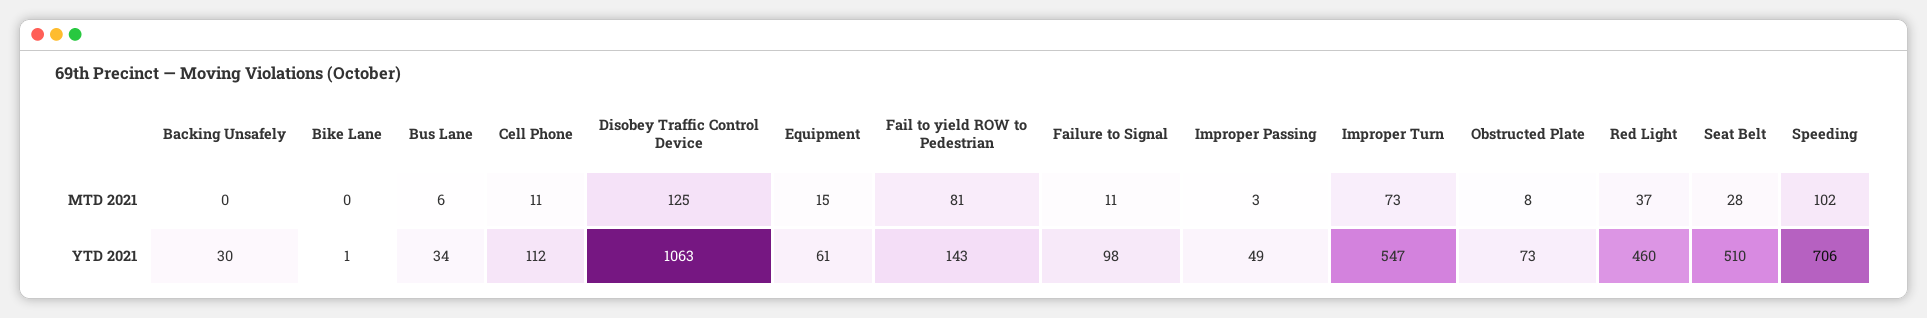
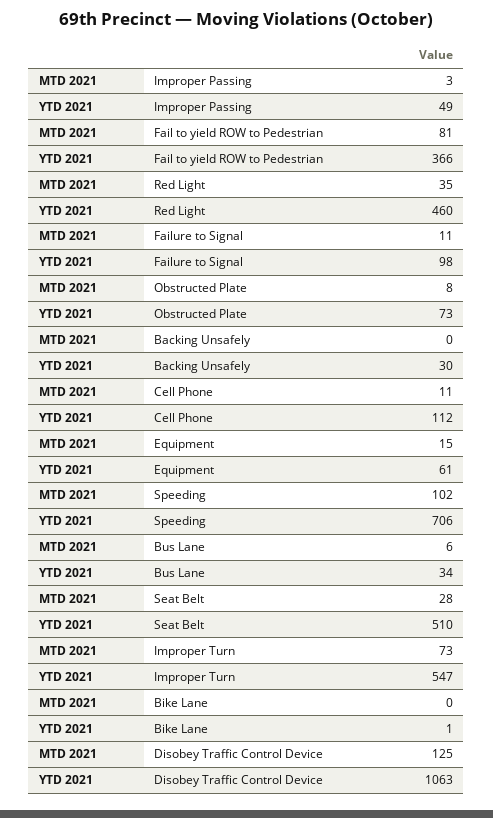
  {
    "Backing Unsafely": {
      "MTD 2021": 0,
      "YTD 2021": 30
    },
    "Bike Lane": {
      "MTD 2021": 0,
      "YTD 2021": 1
    },
    "Bus Lane": {
      "MTD 2021": 6,
      "YTD 2021": 34
    },
    "Cell Phone": {
      "MTD 2021": 11,
      "YTD 2021": 112
    },
    "Disobey Traffic Control Device": {
      "MTD 2021": 125,
      "YTD 2021": 1063
    },
    "Equipment": {
      "MTD 2021": 15,
      "YTD 2021": 61
    },
    "Fail to yield ROW to Pedestrian": {
      "MTD 2021": 81,
-     "YTD 2021": 143
+     "YTD 2021": 366
    },
    "Failure to Signal": {
      "MTD 2021": 11,
      "YTD 2021": 98
    },
    "Improper Passing": {
      "MTD 2021": 3,
      "YTD 2021": 49
    },
    "Improper Turn": {
      "MTD 2021": 73,
      "YTD 2021": 547
    },
    "Obstructed Plate": {
      "MTD 2021": 8,
      "YTD 2021": 73
    },
    "Red Light": {
-     "MTD 2021": 37,
+     "MTD 2021": 35,
      "YTD 2021": 460
    },
    "Seat Belt": {
      "MTD 2021": 28,
      "YTD 2021": 510
    },
    "Speeding": {
      "MTD 2021": 102,
      "YTD 2021": 706
    }
  }

